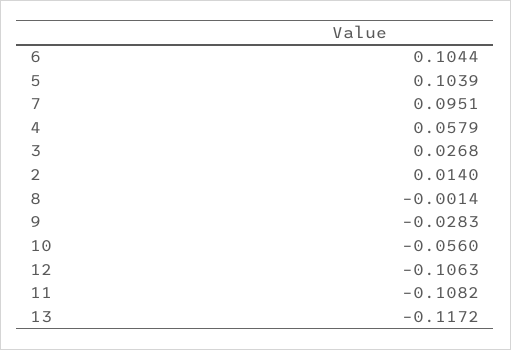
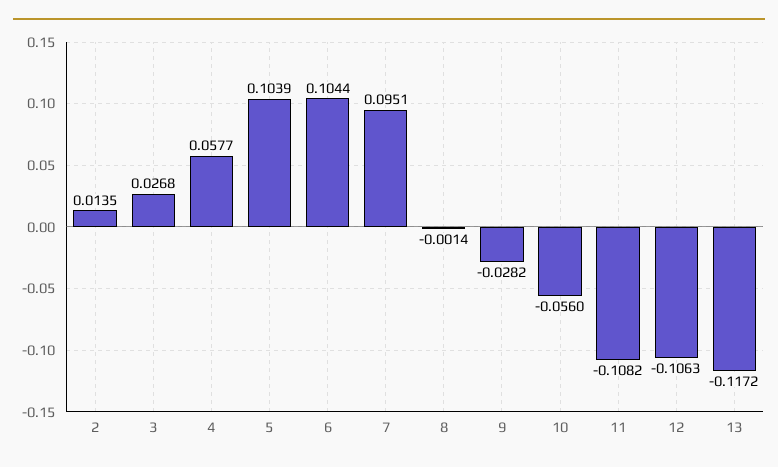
  {
    "6": 0.1044,
    "5": 0.1039,
    "7": 0.0951,
-   "4": 0.0579,
+   "4": 0.0577,
    "3": 0.0268,
-   "2": 0.014,
+   "2": 0.0135,
    "8": -0.0014,
-   "9": -0.0283,
+   "9": -0.0282,
    "10": -0.056,
    "12": -0.1063,
    "11": -0.1082,
    "13": -0.1172
  }

